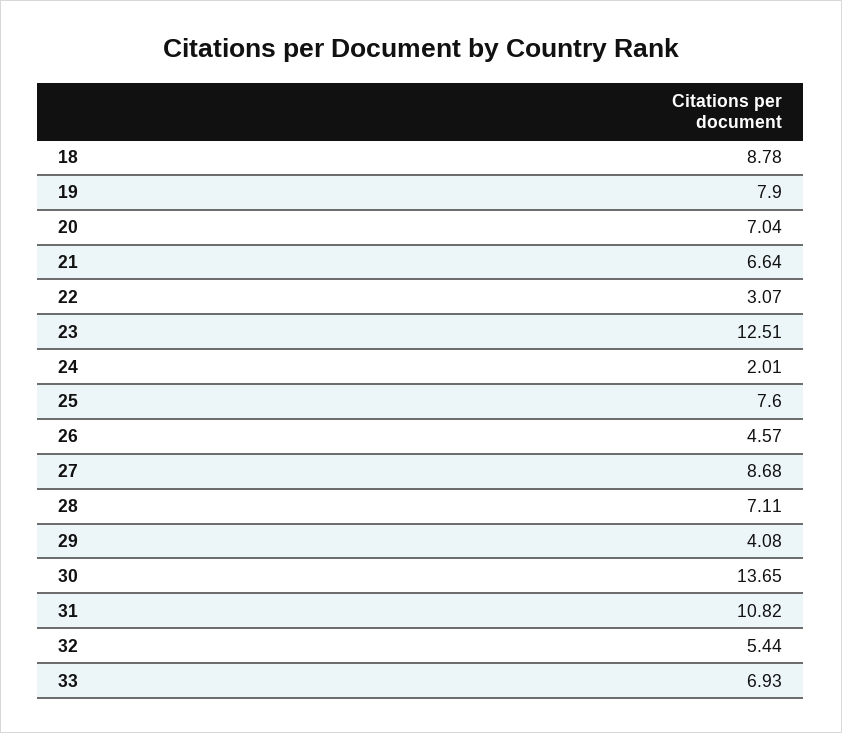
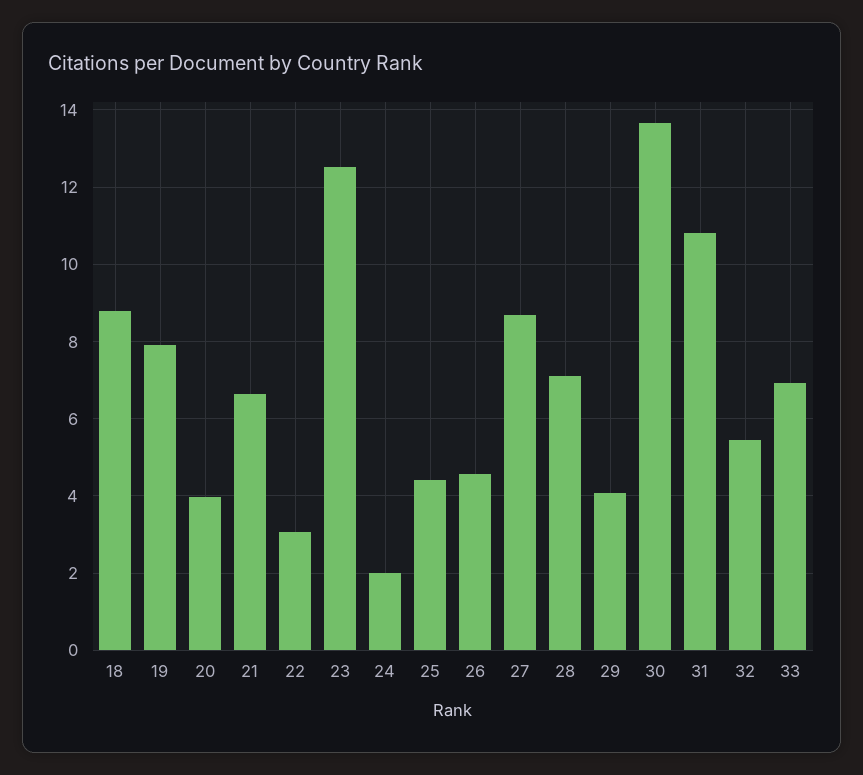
  {
    "18": 8.78,
    "19": 7.9,
-   "20": 7.04,
+   "20": 4,
    "21": 6.64,
    "22": 3.07,
    "23": 12.51,
    "24": 2.01,
-   "25": 7.6,
+   "25": 4.4,
    "26": 4.57,
    "27": 8.68,
    "28": 7.11,
    "29": 4.08,
    "30": 13.65,
    "31": 10.82,
    "32": 5.44,
    "33": 6.93
  }

